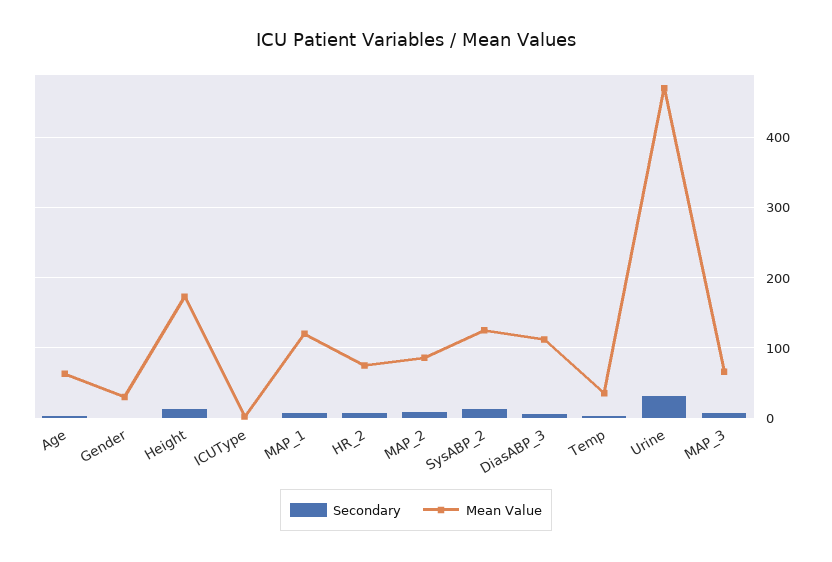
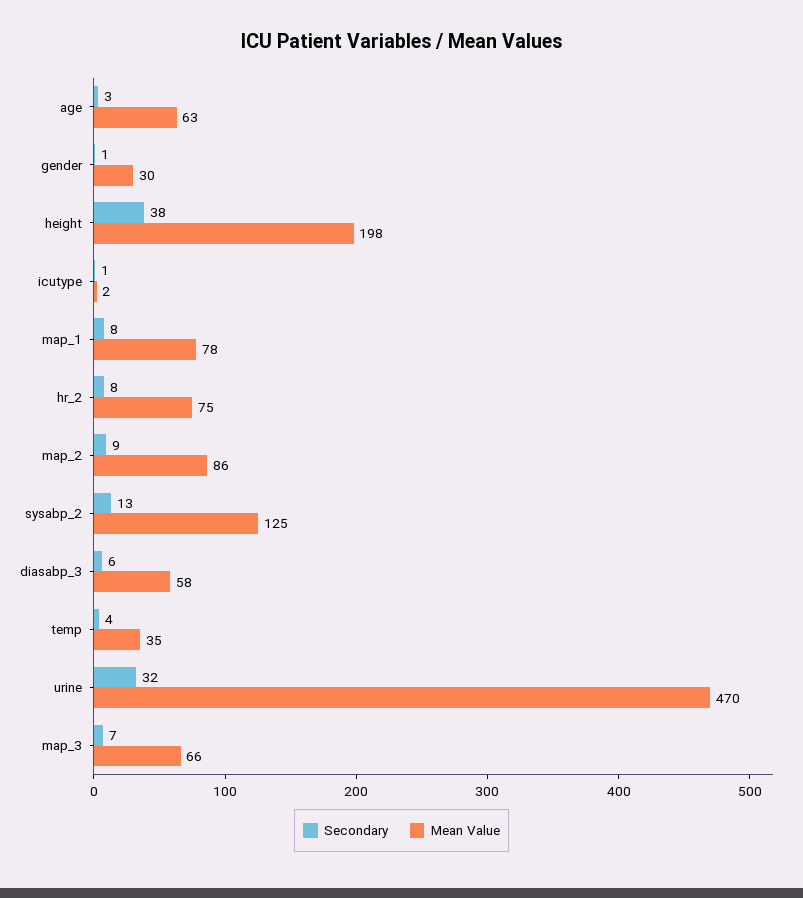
  {
    "Secondary": {
      "Age": 3,
      "Gender": 1,
-     "Height": 10,
+     "Height": 38,
      "ICUType": 1,
      "MAP_1": 8,
      "HR_2": 8,
      "MAP_2": 9,
      "SysABP_2": 13,
      "DiasABP_3": 6,
      "Temp": 4,
      "Urine": 32,
      "MAP_3": 7
    },
    "Mean Value": {
      "Age": 63,
      "Gender": 30,
-     "Height": 170,
+     "Height": 198,
      "ICUType": 2,
-     "MAP_1": 120,
+     "MAP_1": 78,
      "HR_2": 75,
      "MAP_2": 86,
      "SysABP_2": 125,
-     "DiasABP_3": 110,
+     "DiasABP_3": 58,
      "Temp": 35,
      "Urine": 470,
      "MAP_3": 66
    }
  }

